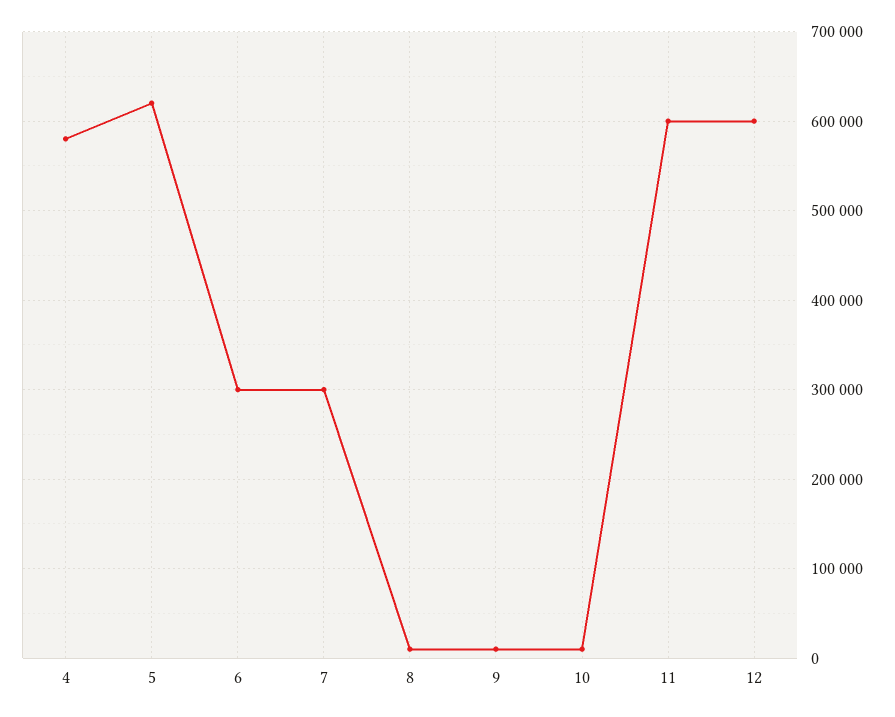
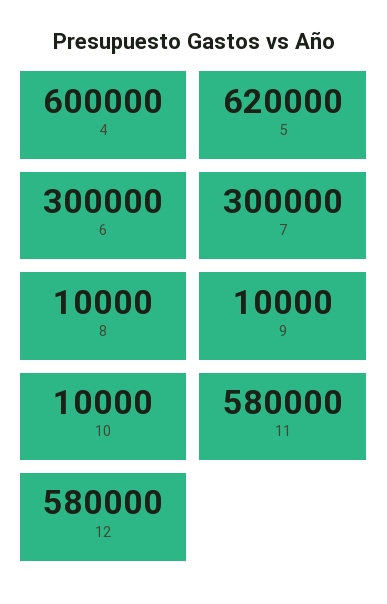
  {
-   "4": 580000,
+   "4": 600000,
    "5": 620000,
    "6": 300000,
    "7": 300000,
    "8": 10000,
    "9": 10000,
    "10": 10000,
-   "11": 600000,
+   "11": 580000,
-   "12": 600000
+   "12": 580000
  }

